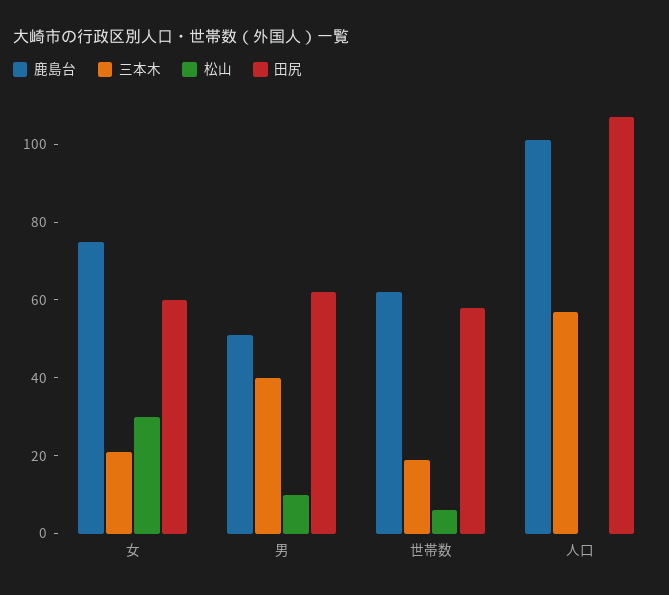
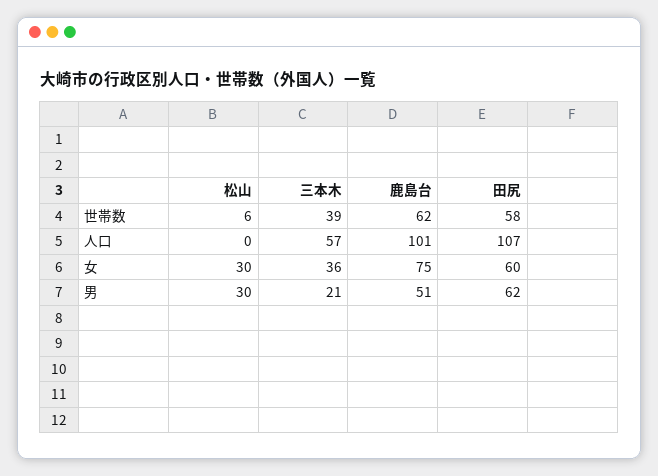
  {
    "鹿島台": {
      "女": 75,
      "男": 51,
      "世帯数": 62,
      "人口": 101
    },
    "三本木": {
-     "女": 20,
+     "女": 36,
-     "男": 40,
+     "男": 21,
-     "世帯数": 20,
+     "世帯数": 39,
      "人口": 57
    },
    "松山": {
      "女": 30,
-     "男": 10,
+     "男": 30,
      "世帯数": 6,
      "人口": 0
    },
    "田尻": {
      "女": 60,
      "男": 62,
      "世帯数": 58,
      "人口": 107
    }
  }

